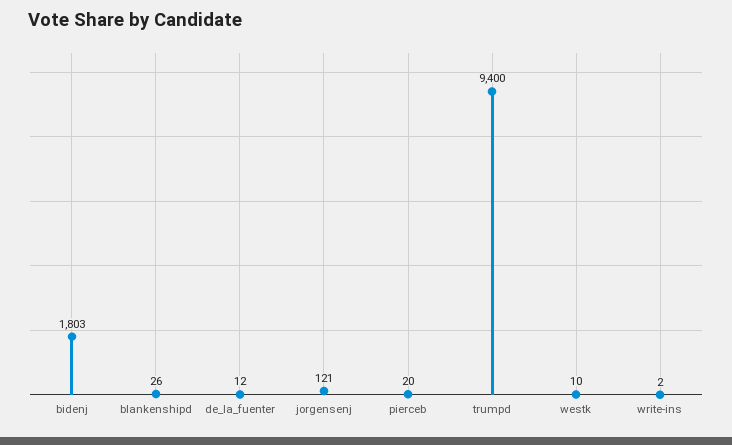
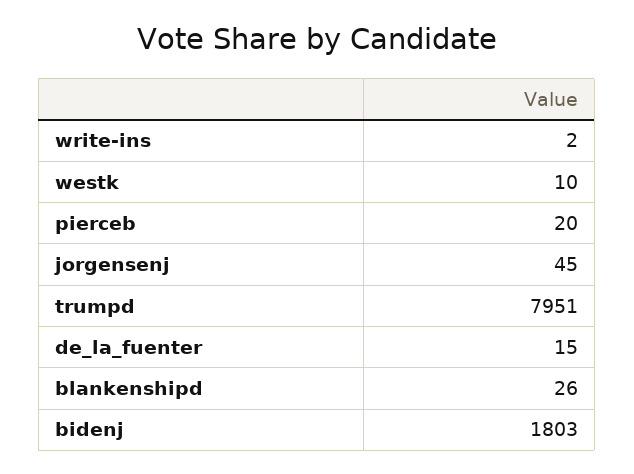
  {
    "bidenj": 1803,
    "blankenshipd": 26,
-   "de_la_fuenter": 12,
+   "de_la_fuenter": 15,
-   "jorgensenj": 121,
+   "jorgensenj": 45,
    "pierceb": 20,
-   "trumpd": 9400,
+   "trumpd": 7951,
    "westk": 10,
    "write-ins": 2
  }

